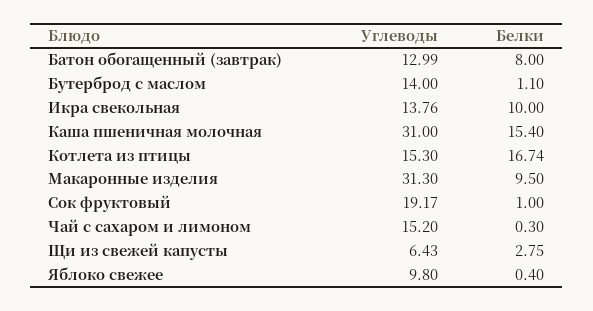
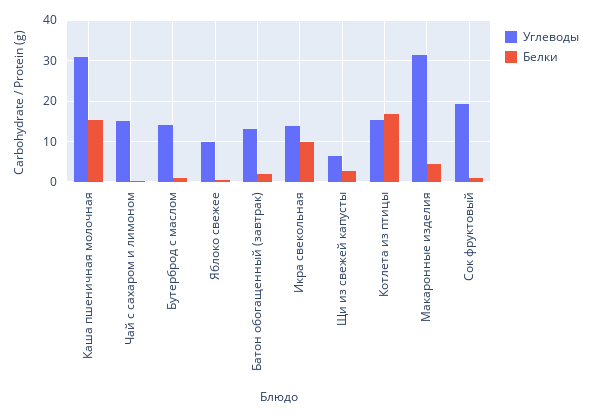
  {
    "Углеводы": {
      "Батон обогащенный (завтрак)": 12.99,
      "Бутерброд с маслом": 14,
      "Икра свекольная": 13.76,
      "Каша пшеничная молочная": 31,
      "Котлета из птицы": 15.3,
      "Макаронные изделия": 31.3,
      "Сок фруктовый": 19.17,
      "Чай с сахаром и лимоном": 15.2,
      "Щи из свежей капусты": 6.43,
      "Яблоко свежее": 9.8
    },
    "Белки": {
-     "Батон обогащенный (завтрак)": 8,
+     "Батон обогащенный (завтрак)": 2,
      "Бутерброд с маслом": 1.1,
      "Икра свекольная": 10,
      "Каша пшеничная молочная": 15.4,
      "Котлета из птицы": 16.74,
-     "Макаронные изделия": 9.5,
+     "Макаронные изделия": 4,
      "Сок фруктовый": 1,
      "Чай с сахаром и лимоном": 0.3,
      "Щи из свежей капусты": 2.75,
      "Яблоко свежее": 0.4
    }
  }

